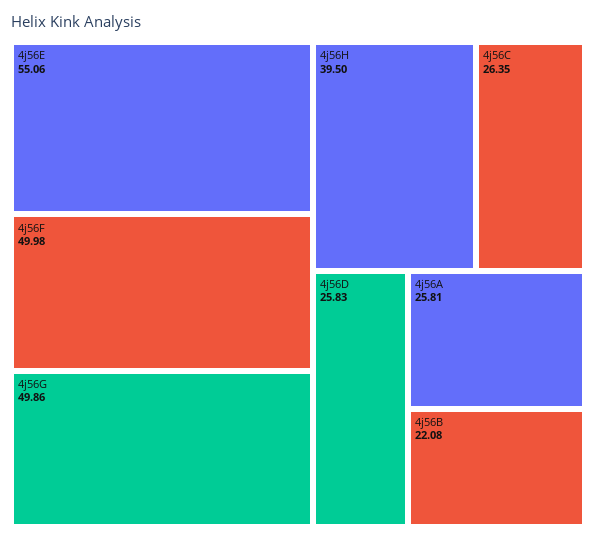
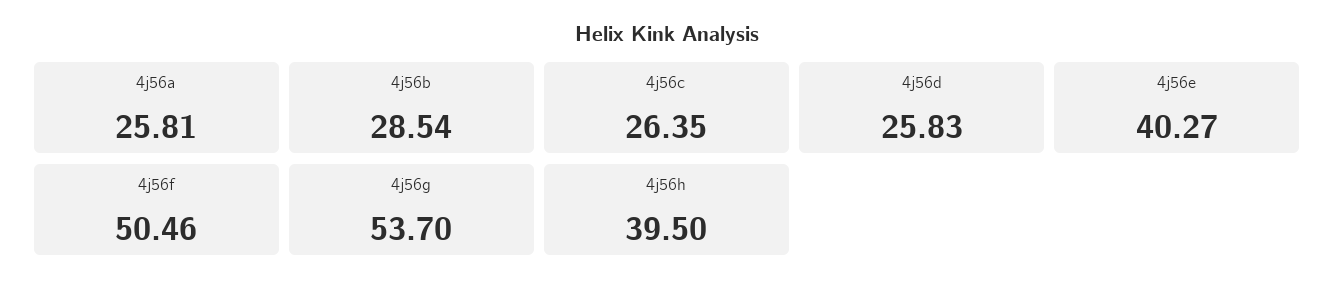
  {
-   "4j56E": 55.06,
+   "4j56E": 40.27,
-   "4j56F": 49.98,
+   "4j56F": 50.46,
-   "4j56G": 49.86,
+   "4j56G": 53.7,
    "4j56H": 39.5,
    "4j56C": 26.35,
    "4j56D": 25.83,
    "4j56A": 25.81,
-   "4j56B": 22.08
+   "4j56B": 28.54
  }

